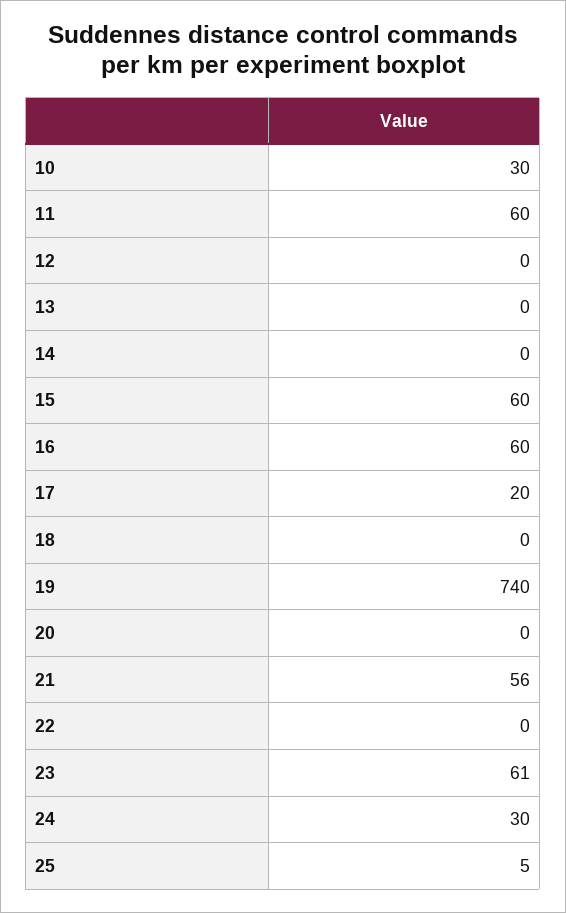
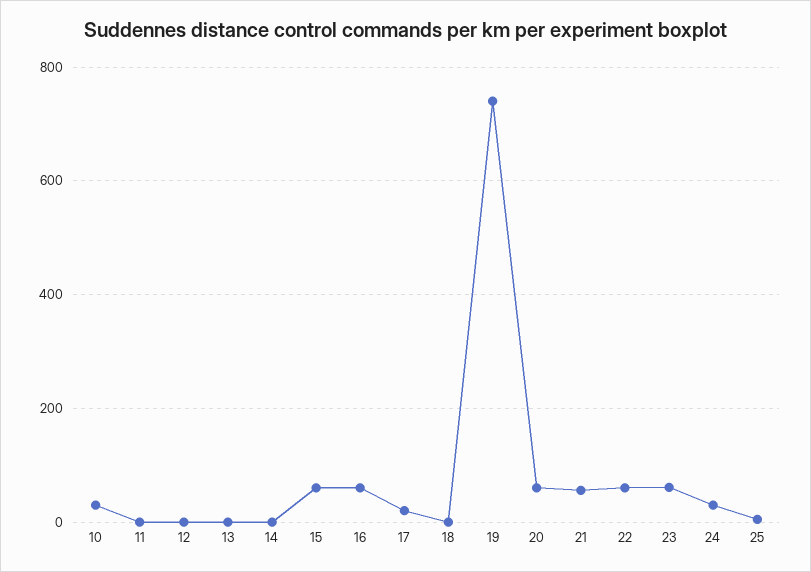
  {
    "10": 30,
-   "11": 60,
+   "11": 0,
    "12": 0,
    "13": 0,
    "14": 0,
    "15": 60,
    "16": 60,
    "17": 20,
    "18": 0,
    "19": 740,
-   "20": 0,
+   "20": 60,
    "21": 56,
-   "22": 0,
+   "22": 60,
    "23": 61,
    "24": 30,
    "25": 5
  }

